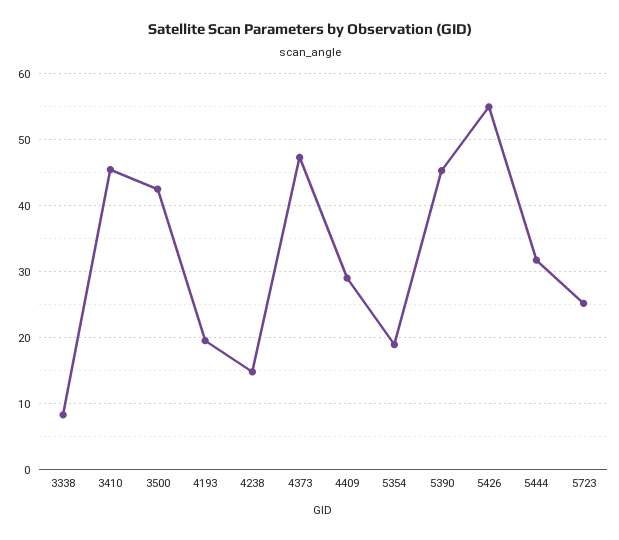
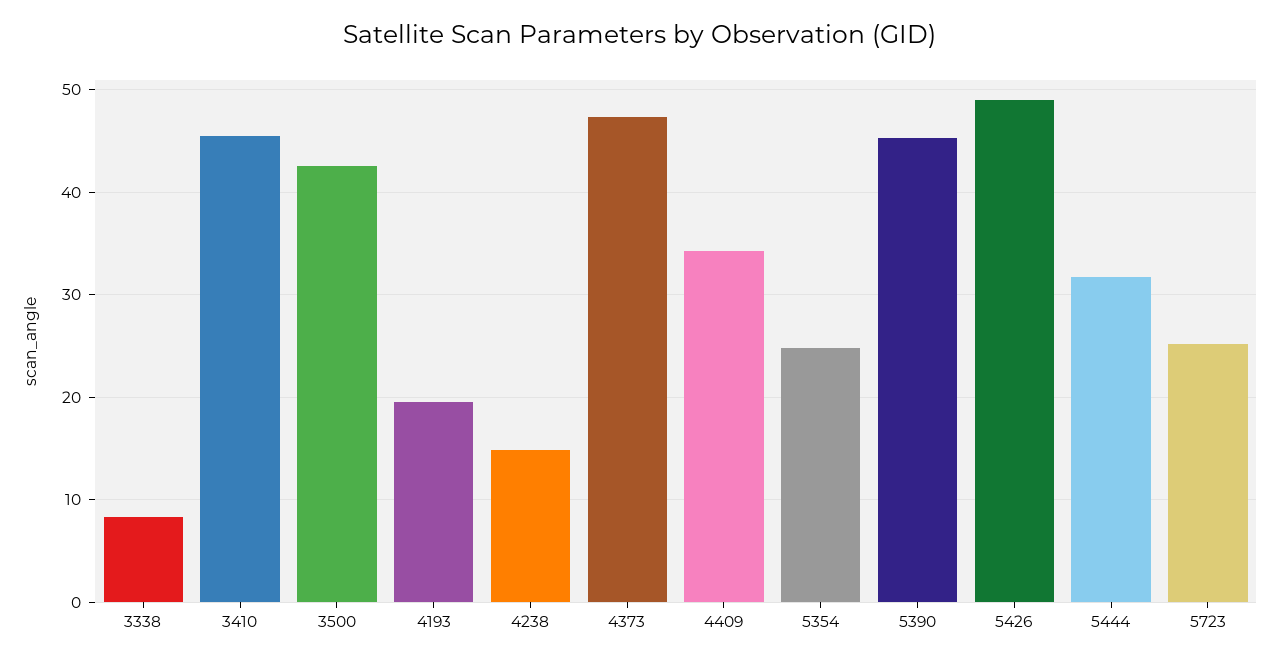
  {
    "3338": 8,
    "3410": 45,
    "3500": 43,
    "4193": 20,
    "4238": 15,
    "4373": 47,
-   "4409": 29,
+   "4409": 34,
-   "5354": 19,
+   "5354": 25,
    "5390": 45,
-   "5426": 55,
+   "5426": 49,
    "5444": 32,
    "5723": 25
  }

